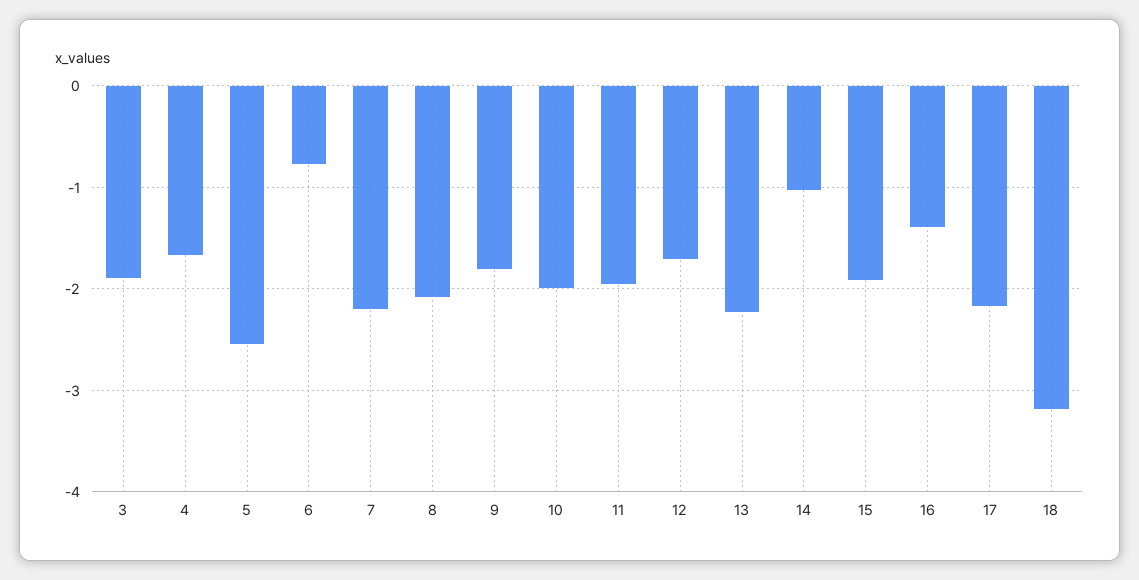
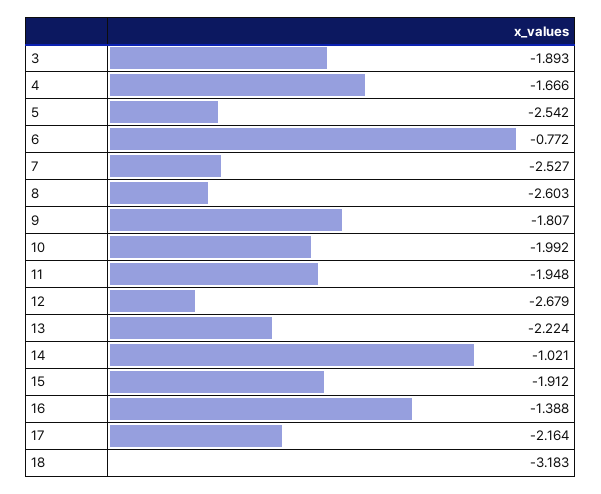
  {
    "3": -1.893,
    "4": -1.666,
    "5": -2.542,
    "6": -0.772,
-   "7": -2.2,
+   "7": -2.527,
-   "8": -2.1,
+   "8": -2.603,
    "9": -1.807,
    "10": -1.992,
    "11": -1.948,
-   "12": -1.7,
+   "12": -2.679,
    "13": -2.224,
    "14": -1.021,
    "15": -1.912,
    "16": -1.388,
    "17": -2.164,
    "18": -3.183
  }

